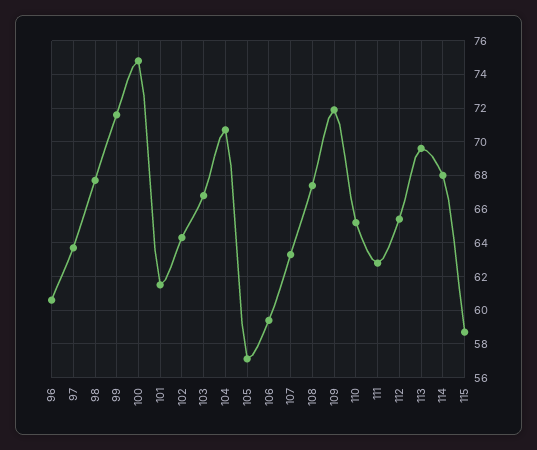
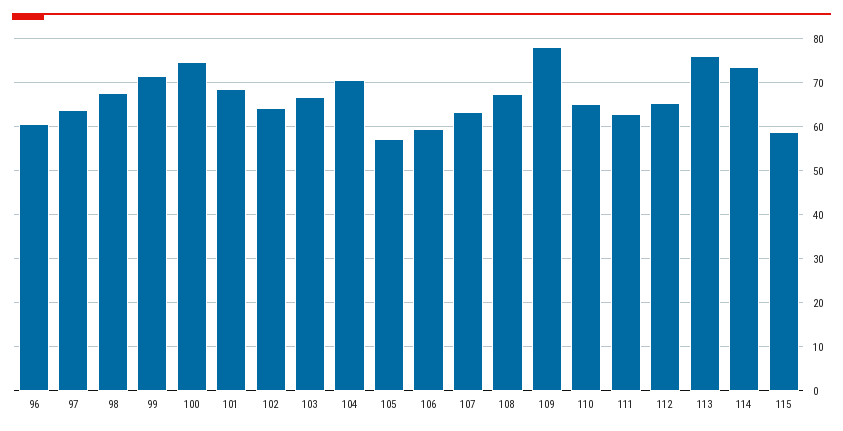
  {
    "96": 60.5,
    "97": 63.5,
    "98": 67.5,
    "99": 71.5,
    "100": 75,
-   "101": 61.5,
+   "101": 68,
    "102": 64.5,
    "103": 67,
    "104": 70.5,
    "105": 57,
    "106": 59.5,
    "107": 63.5,
    "108": 67.5,
-   "109": 72,
+   "109": 78,
    "110": 65,
    "111": 63,
    "112": 65.5,
-   "113": 69.5,
+   "113": 76,
-   "114": 68,
+   "114": 74,
    "115": 58.5
  }

